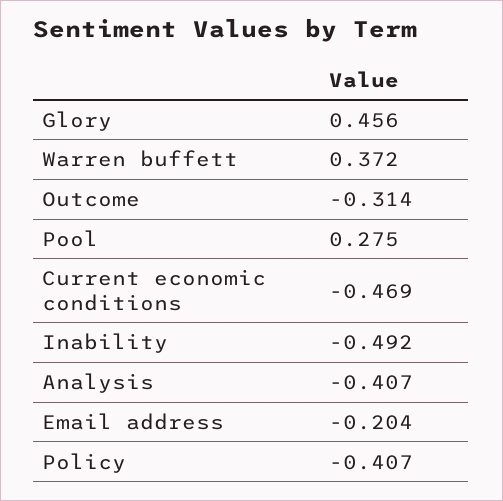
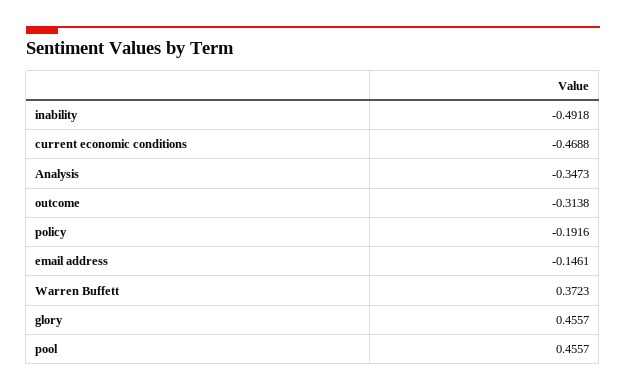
  {
    "Glory": 0.4557,
    "Warren buffett": 0.3723,
    "Outcome": -0.3138,
-   "Pool": 0.275,
+   "Pool": 0.4557,
    "Current economic conditions": -0.4688,
    "Inability": -0.4918,
-   "Analysis": -0.407,
+   "Analysis": -0.3473,
-   "Email address": -0.204,
+   "Email address": -0.1461,
-   "Policy": -0.407
+   "Policy": -0.1916
  }

